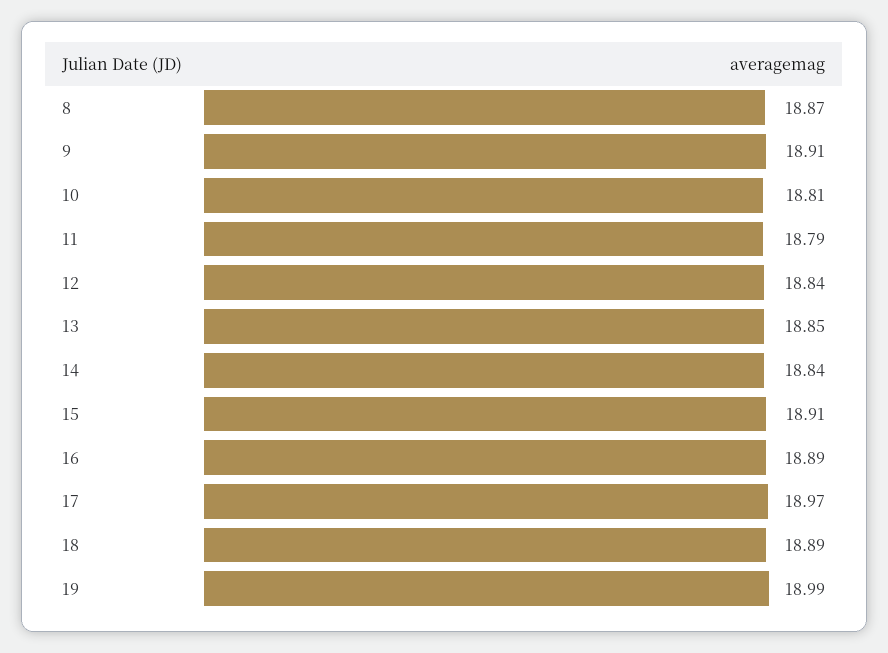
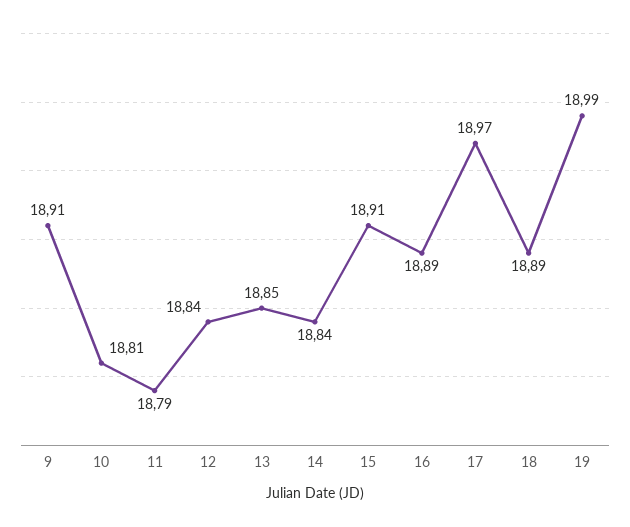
  {
-   "8": 18.87,
    "9": 18.91,
    "10": 18.81,
    "11": 18.79,
    "12": 18.84,
    "13": 18.85,
    "14": 18.84,
    "15": 18.91,
    "16": 18.89,
    "17": 18.97,
    "18": 18.89,
    "19": 18.99
  }

